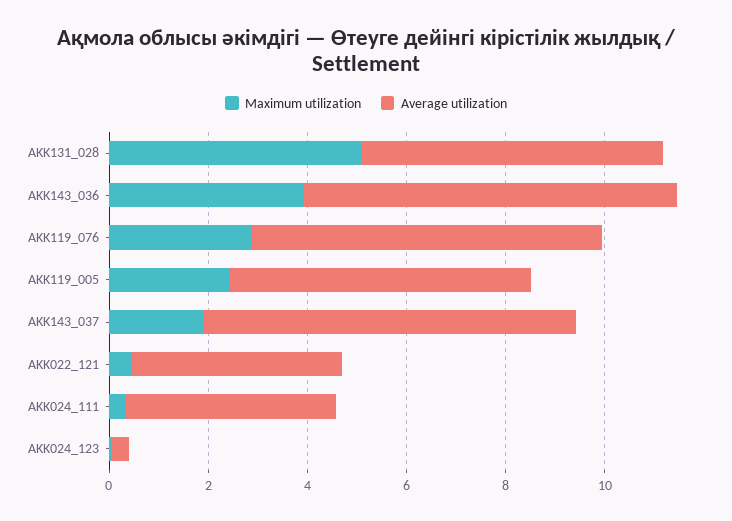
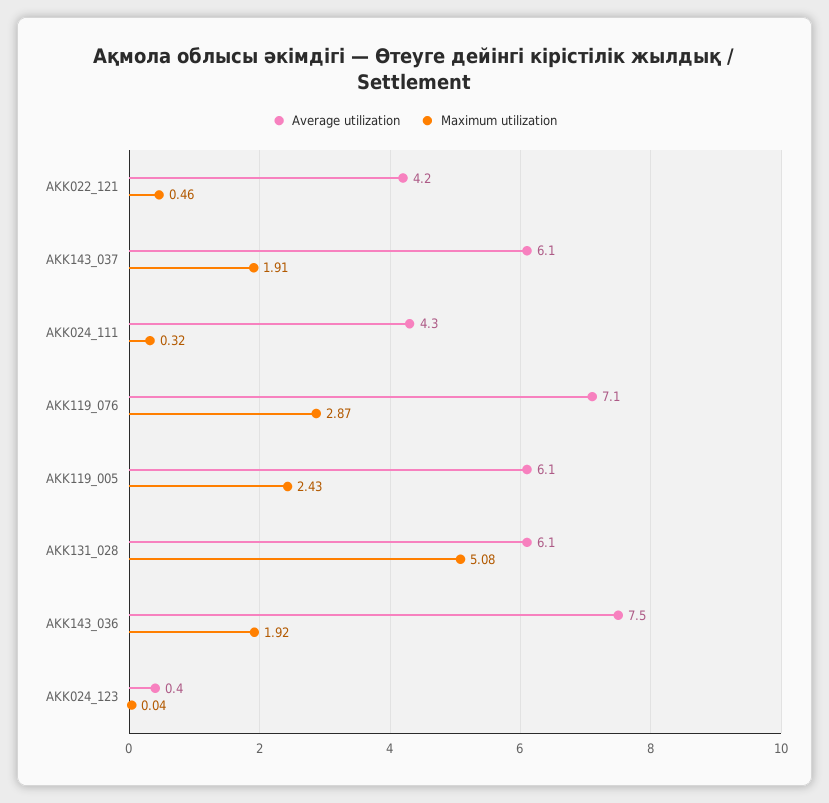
  {
    "Maximum utilization": {
      "AKK131_028": 5.08,
-     "AKK143_036": 4,
+     "AKK143_036": 1.92,
      "AKK119_076": 2.87,
      "AKK119_005": 2.43,
      "AKK143_037": 1.91,
      "AKK022_121": 0.46,
      "AKK024_111": 0.32,
      "AKK024_123": 0.04
    },
    "Average utilization": {
      "AKK131_028": 6.1,
      "AKK143_036": 7.5,
      "AKK119_076": 7.1,
      "AKK119_005": 6.1,
-     "AKK143_037": 7.5,
+     "AKK143_037": 6.1,
      "AKK022_121": 4.2,
      "AKK024_111": 4.3,
      "AKK024_123": 0.4
    }
  }

